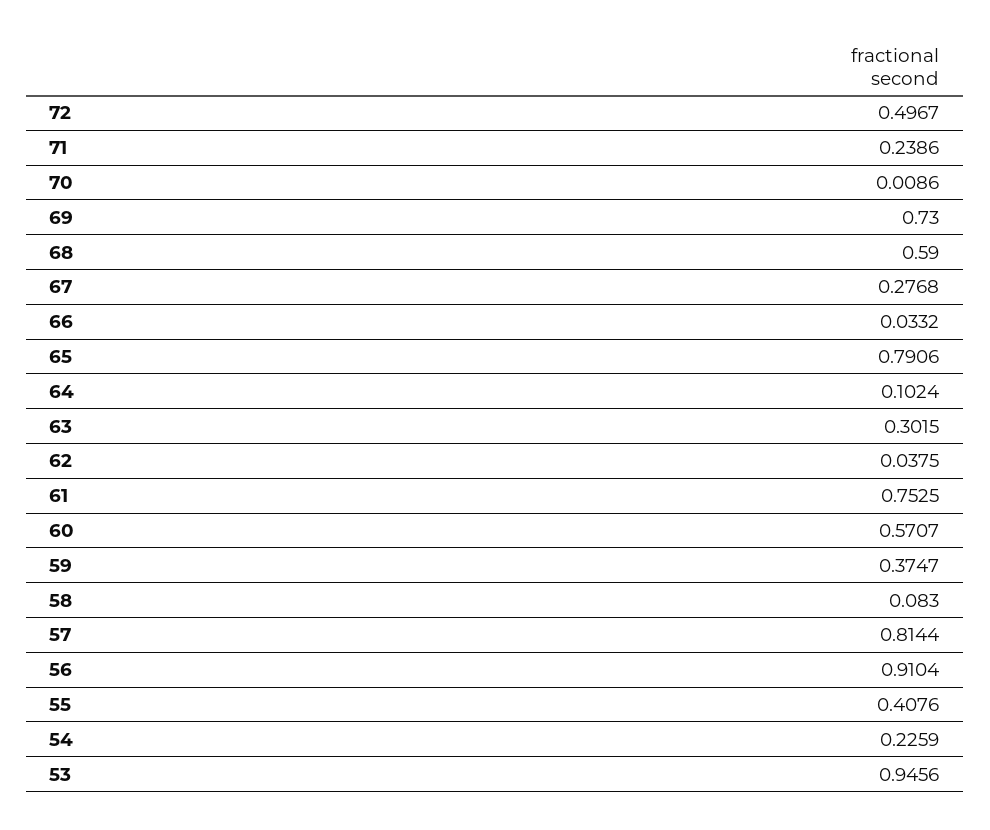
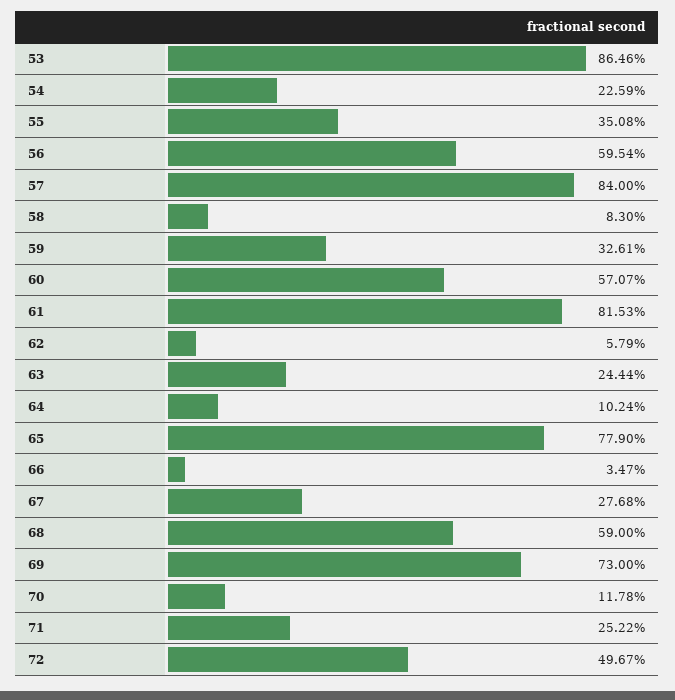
  {
    "72": 0.4967,
-   "71": 0.2386,
+   "71": 0.2522,
-   "70": 0.0086,
+   "70": 0.1178,
    "69": 0.73,
    "68": 0.59,
    "67": 0.2768,
-   "66": 0.0332,
+   "66": 0.0347,
-   "65": 0.7906,
+   "65": 0.779,
    "64": 0.1024,
-   "63": 0.3015,
+   "63": 0.2444,
-   "62": 0.0375,
+   "62": 0.0579,
-   "61": 0.7525,
+   "61": 0.8153,
    "60": 0.5707,
-   "59": 0.3747,
+   "59": 0.3261,
    "58": 0.083,
-   "57": 0.8144,
+   "57": 0.84,
-   "56": 0.9104,
+   "56": 0.5954,
-   "55": 0.4076,
+   "55": 0.3508,
    "54": 0.2259,
-   "53": 0.9456
+   "53": 0.8646
  }

